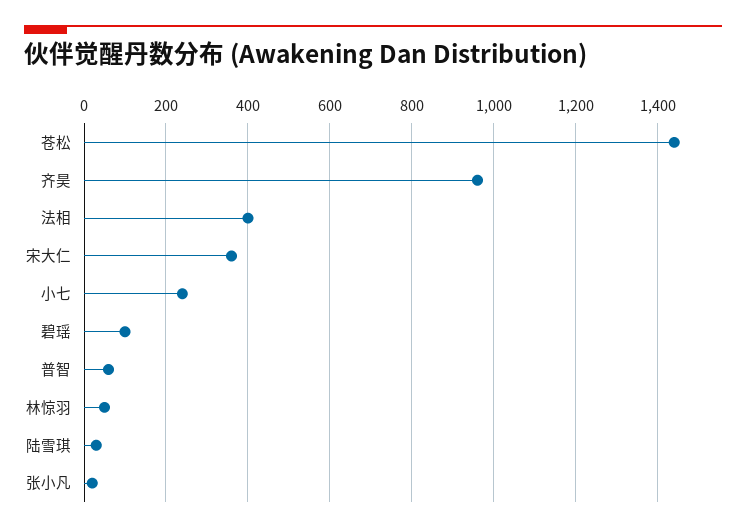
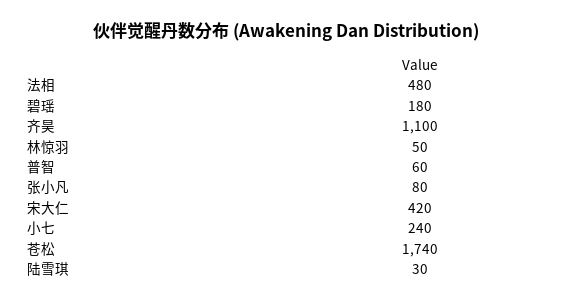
  {
-   "苍松": 1440,
+   "苍松": 1740,
-   "齐昊": 960,
+   "齐昊": 1100,
-   "法相": 400,
+   "法相": 480,
-   "宋大仁": 360,
+   "宋大仁": 420,
    "小七": 240,
-   "碧瑶": 100,
+   "碧瑶": 180,
    "普智": 60,
    "林惊羽": 50,
    "陆雪琪": 30,
-   "张小凡": 20
+   "张小凡": 80
  }

